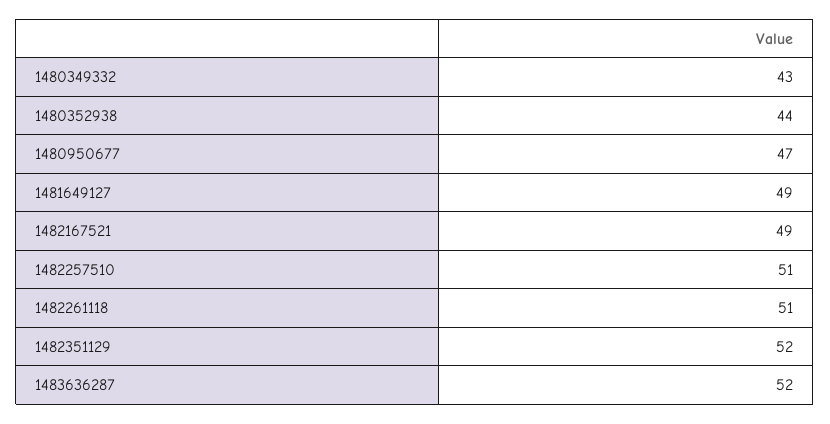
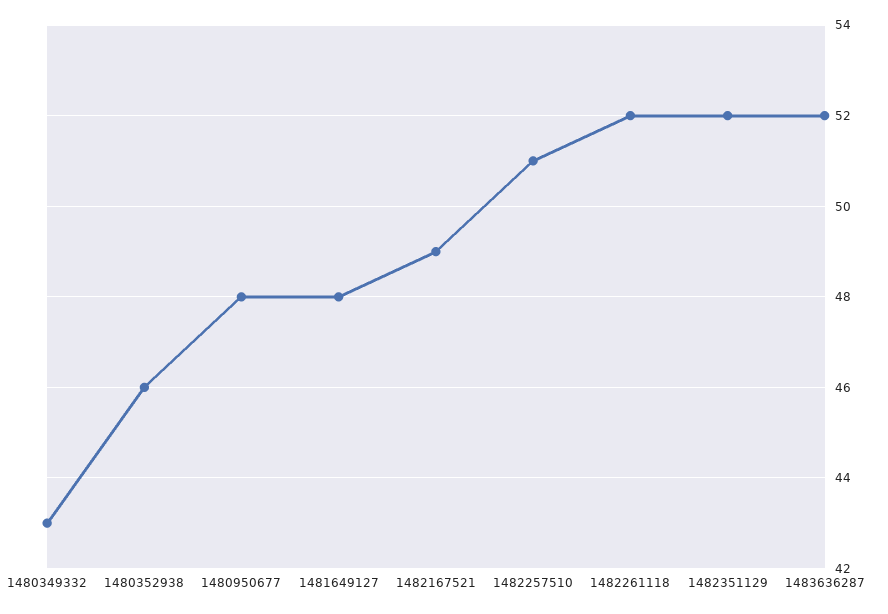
  {
    "1480349332": 43,
-   "1480352938": 44,
+   "1480352938": 46,
-   "1480950677": 47,
+   "1480950677": 48,
-   "1481649127": 49,
+   "1481649127": 48,
    "1482167521": 49,
    "1482257510": 51,
-   "1482261118": 51,
+   "1482261118": 52,
    "1482351129": 52,
    "1483636287": 52
  }

